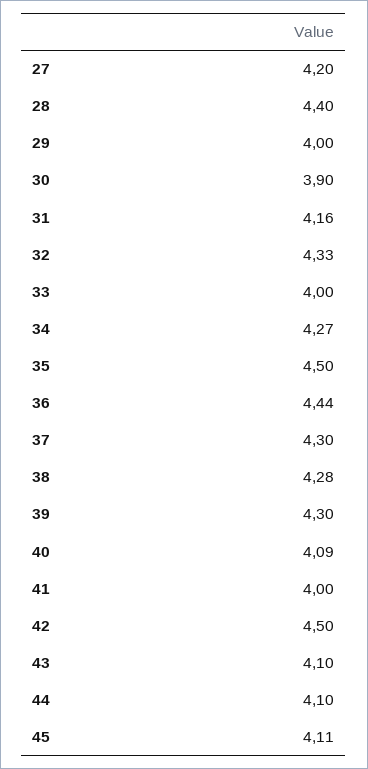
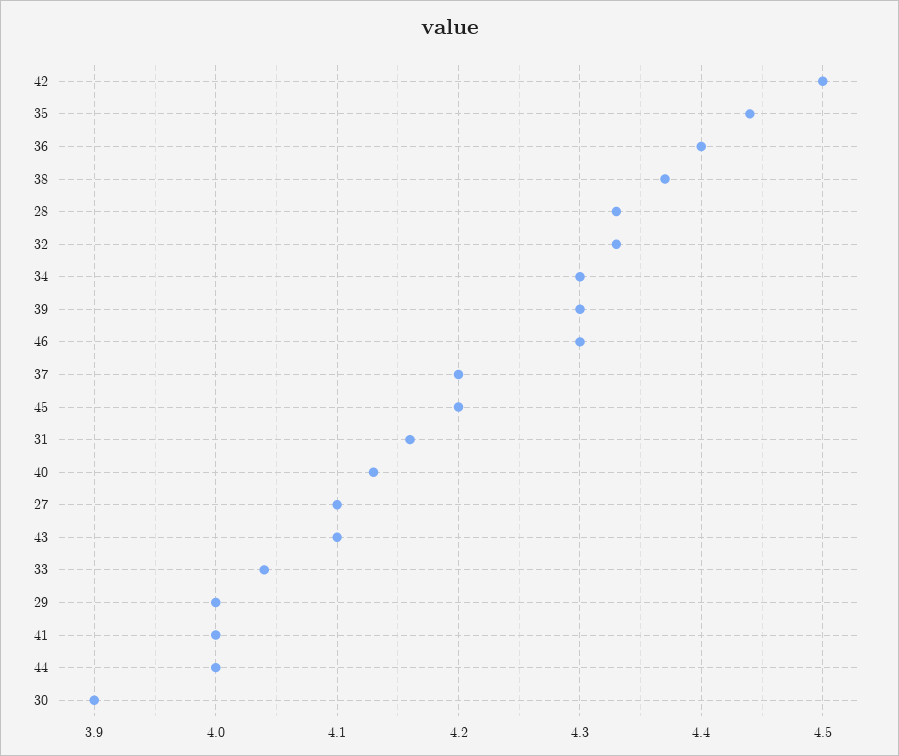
  {
-   "27": 4.2,
+   "27": 4.1,
-   "28": 4.4,
+   "28": 4.33,
    "29": 4,
    "30": 3.9,
    "31": 4.16,
    "32": 4.33,
-   "33": 4,
+   "33": 4.04,
-   "34": 4.27,
+   "34": 4.3,
-   "35": 4.5,
+   "35": 4.44,
-   "36": 4.44,
+   "36": 4.4,
-   "37": 4.3,
+   "37": 4.2,
-   "38": 4.28,
+   "38": 4.37,
    "39": 4.3,
-   "40": 4.09,
+   "40": 4.13,
    "41": 4,
    "42": 4.5,
    "43": 4.1,
-   "44": 4.1,
+   "44": 4,
-   "45": 4.11
+   "45": 4.2,
+   "46": 4.3
  }

